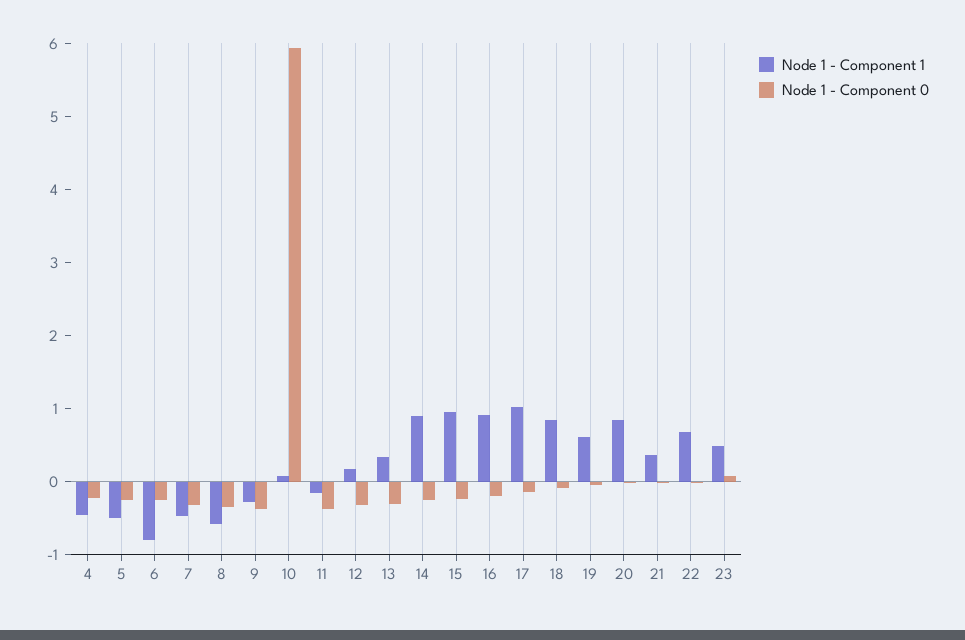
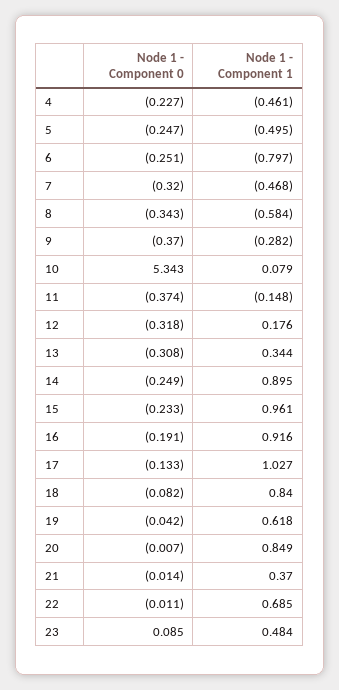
  {
    "Node 1 - Component 1": {
      "4": -0.461,
      "5": -0.495,
      "6": -0.797,
      "7": -0.468,
      "8": -0.584,
      "9": -0.282,
      "10": 0.079,
      "11": -0.148,
      "12": 0.176,
      "13": 0.344,
      "14": 0.895,
      "15": 0.961,
      "16": 0.916,
      "17": 1.027,
      "18": 0.84,
      "19": 0.618,
      "20": 0.849,
      "21": 0.37,
      "22": 0.685,
      "23": 0.484
    },
    "Node 1 - Component 0": {
      "4": -0.227,
      "5": -0.247,
      "6": -0.251,
      "7": -0.32,
      "8": -0.343,
      "9": -0.37,
-     "10": 6,
+     "10": 5.343,
      "11": -0.374,
      "12": -0.318,
      "13": -0.308,
      "14": -0.249,
      "15": -0.233,
      "16": -0.191,
      "17": -0.133,
      "18": -0.082,
      "19": -0.042,
      "20": -0.007,
      "21": -0.014,
      "22": -0.011,
      "23": 0.085
    }
  }

